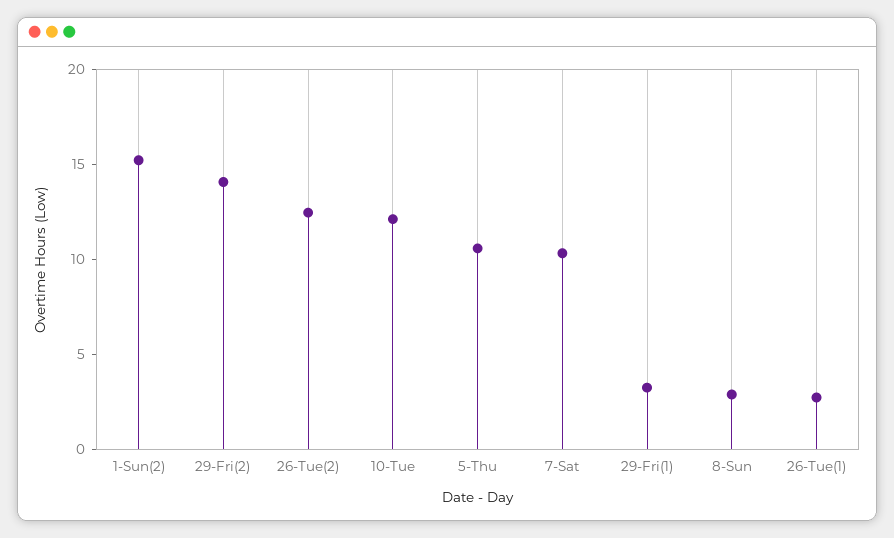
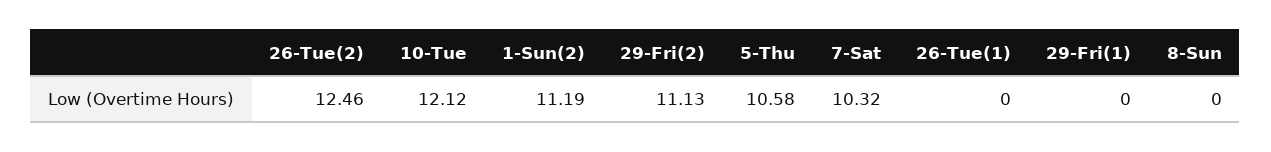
  {
-   "1-Sun(2)": 15,
+   "1-Sun(2)": 11.19,
-   "29-Fri(2)": 14,
+   "29-Fri(2)": 11.13,
    "26-Tue(2)": 12.46,
    "10-Tue": 12.12,
    "5-Thu": 10.58,
    "7-Sat": 10.32,
-   "29-Fri(1)": 3,
+   "29-Fri(1)": 0,
-   "8-Sun": 3,
+   "8-Sun": 0,
-   "26-Tue(1)": 3
+   "26-Tue(1)": 0
  }

